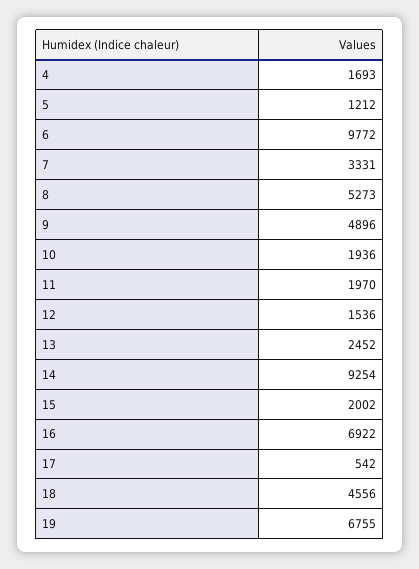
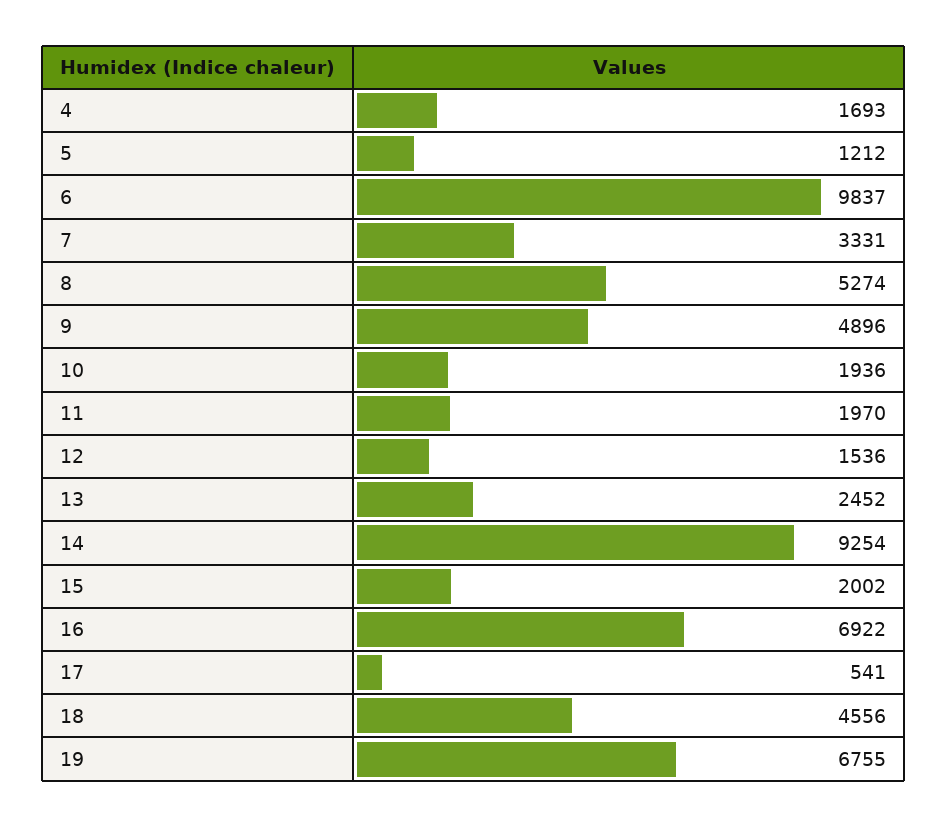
  {
    "4": 1693,
    "5": 1212,
-   "6": 9772,
+   "6": 9837,
    "7": 3331,
-   "8": 5273,
+   "8": 5274,
    "9": 4896,
    "10": 1936,
    "11": 1970,
    "12": 1536,
    "13": 2452,
    "14": 9254,
    "15": 2002,
    "16": 6922,
-   "17": 542,
+   "17": 541,
    "18": 4556,
    "19": 6755
  }

